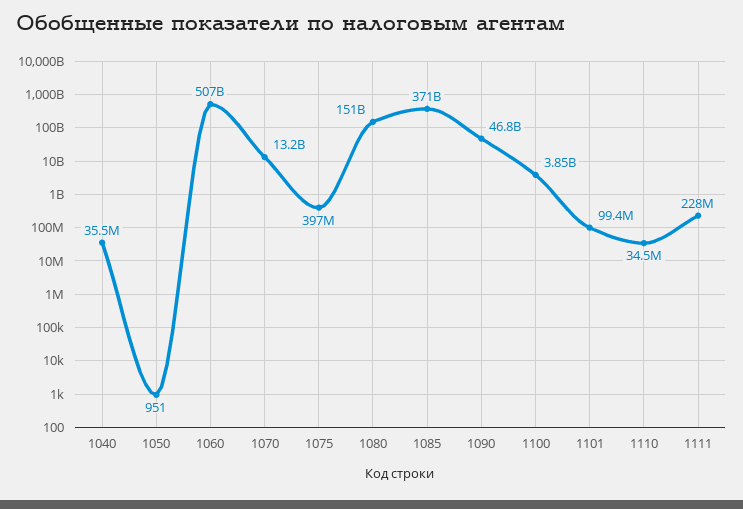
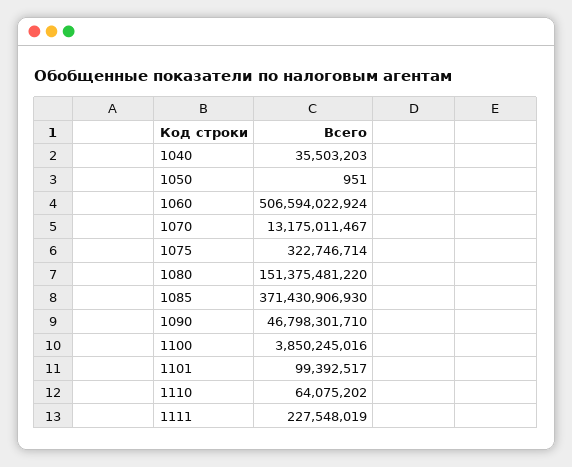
  {
    "1040": 35503203,
    "1050": 951,
    "1060": 506594022924,
    "1070": 13175011467,
-   "1075": 397000000,
+   "1075": 322746714,
    "1080": 151375481220,
    "1085": 371430906930,
    "1090": 46798301710,
    "1100": 3850245016,
    "1101": 99392517,
-   "1110": 34500000,
+   "1110": 64075202,
    "1111": 227548019
  }

